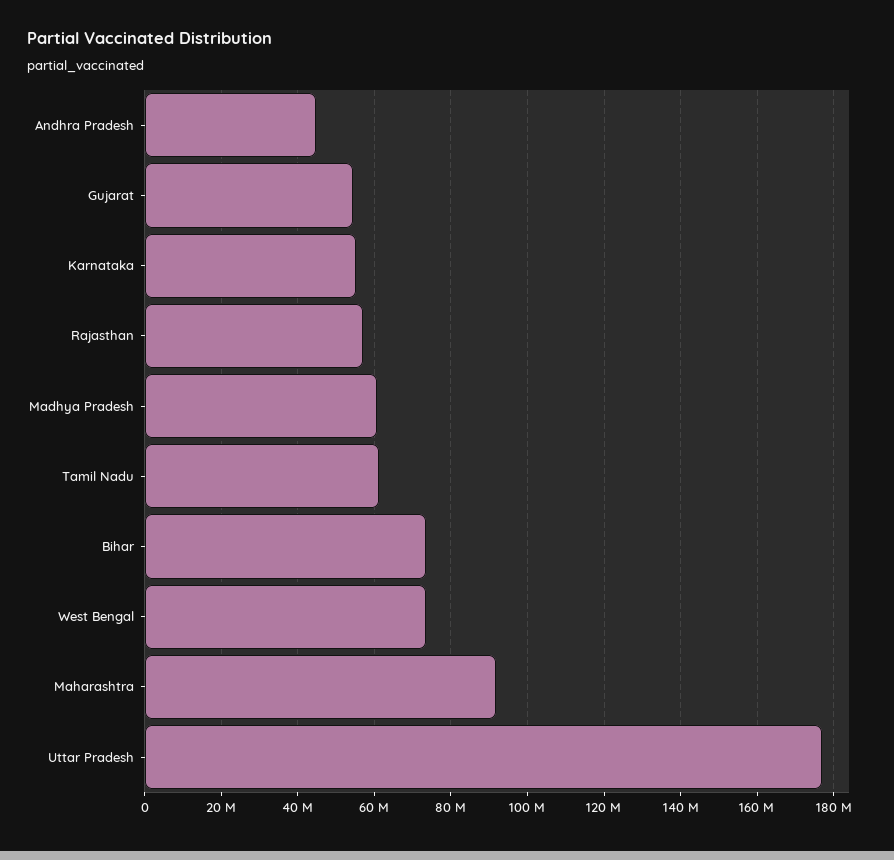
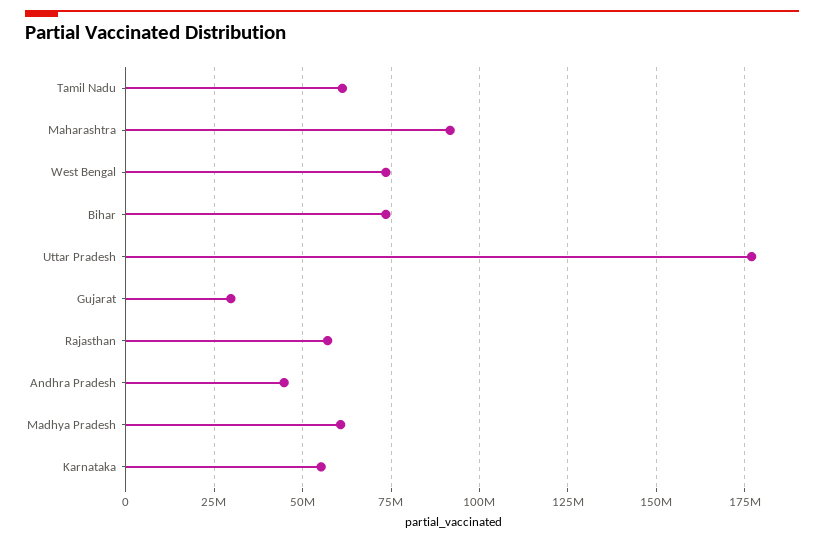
  {
    "Andhra Pradesh": 44000000,
-   "Gujarat": 54000000,
+   "Gujarat": 30000000,
    "Karnataka": 56000000,
    "Rajasthan": 58000000,
    "Madhya Pradesh": 60000000,
    "Tamil Nadu": 62000000,
    "Bihar": 74000000,
    "West Bengal": 74000000,
    "Maharashtra": 92000000,
    "Uttar Pradesh": 178000000
  }

